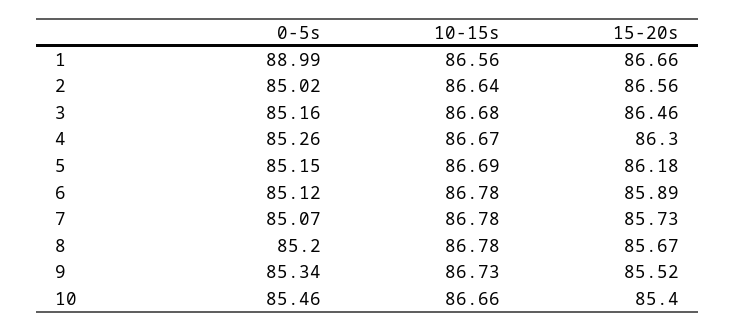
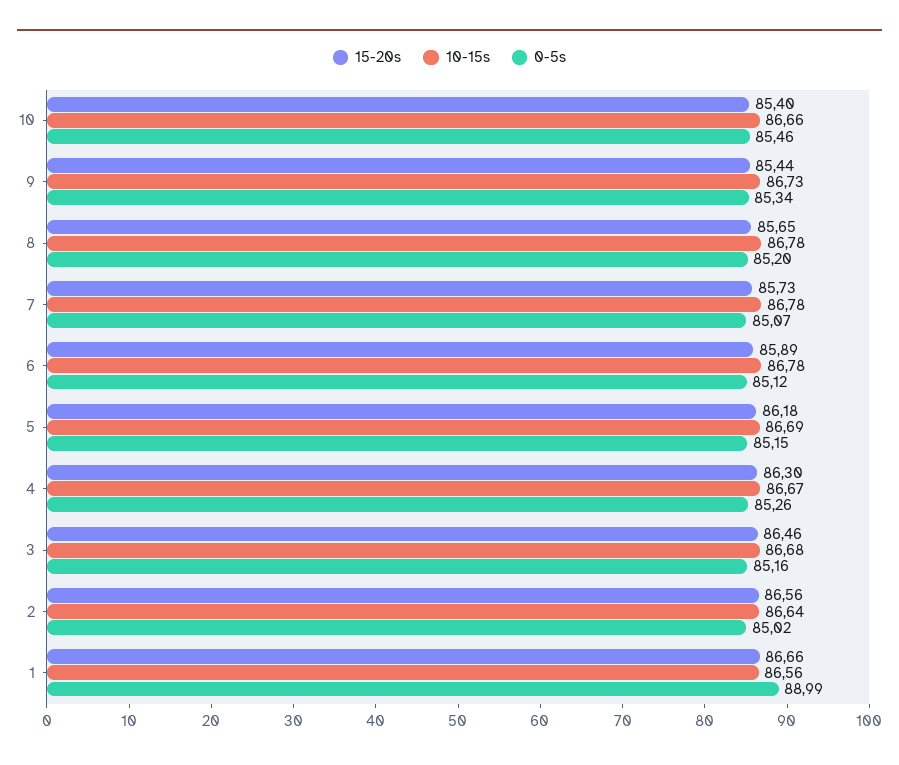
  {
    "0-5s": {
      "1": 88.99,
      "2": 85.02,
      "3": 85.16,
      "4": 85.26,
      "5": 85.15,
      "6": 85.12,
      "7": 85.07,
      "8": 85.2,
      "9": 85.34,
      "10": 85.46
    },
    "10-15s": {
      "1": 86.56,
      "2": 86.64,
      "3": 86.68,
      "4": 86.67,
      "5": 86.69,
      "6": 86.78,
      "7": 86.78,
      "8": 86.78,
      "9": 86.73,
      "10": 86.66
    },
    "15-20s": {
      "1": 86.66,
      "2": 86.56,
      "3": 86.46,
      "4": 86.3,
      "5": 86.18,
      "6": 85.89,
      "7": 85.73,
-     "8": 85.67,
+     "8": 85.65,
-     "9": 85.52,
+     "9": 85.44,
      "10": 85.4
    }
  }

